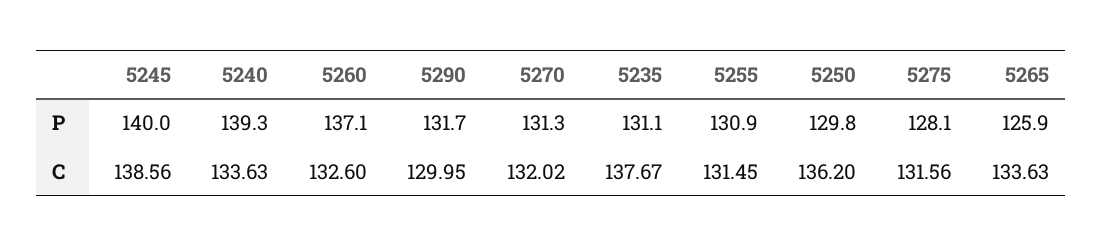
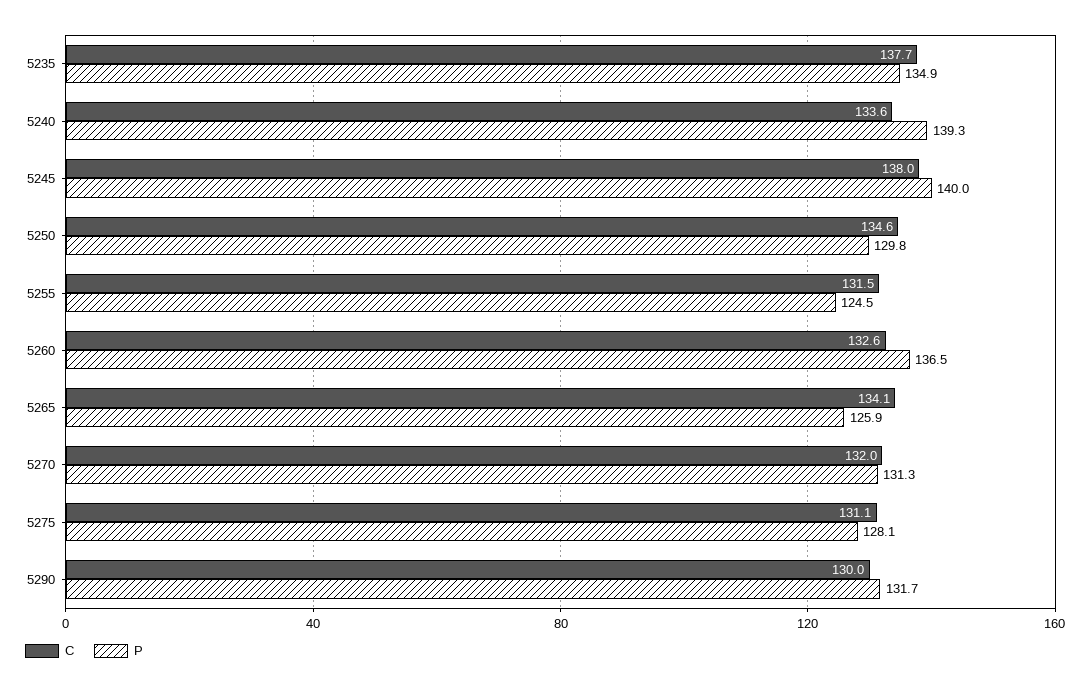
  {
    "P": {
      "5245": 140,
      "5240": 139.3,
-     "5260": 137.1,
+     "5260": 136.5,
      "5290": 131.7,
      "5270": 131.3,
-     "5235": 131.1,
+     "5235": 134.9,
-     "5255": 130.9,
+     "5255": 124.5,
      "5250": 129.8,
      "5275": 128.1,
      "5265": 125.9
    },
    "C": {
-     "5245": 138.56,
+     "5245": 138,
      "5240": 133.63,
      "5260": 132.6,
      "5290": 129.95,
      "5270": 132.02,
      "5235": 137.67,
      "5255": 131.45,
-     "5250": 136.2,
+     "5250": 134.6,
-     "5275": 131.56,
+     "5275": 131.1,
-     "5265": 133.63
+     "5265": 134.1
    }
  }

